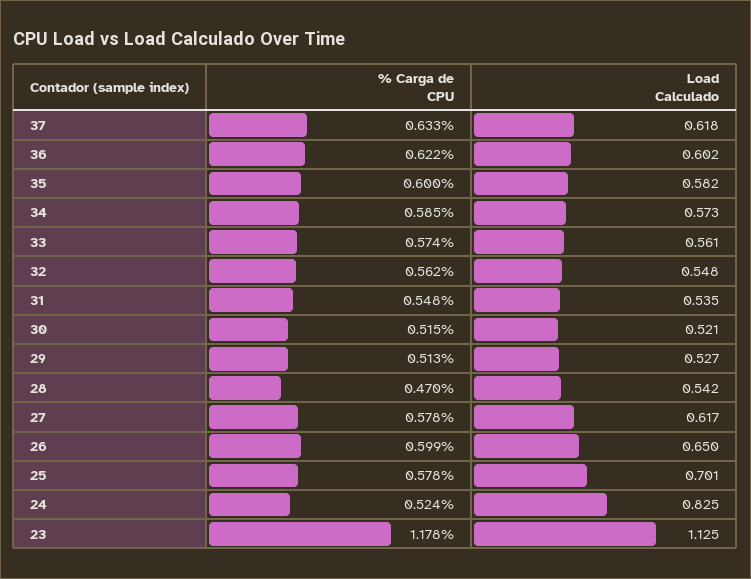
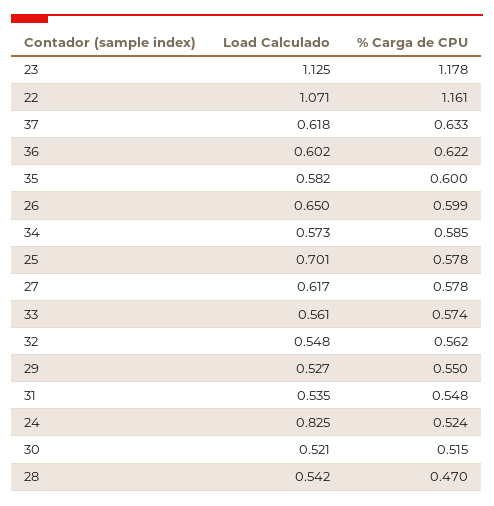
  {
    "% Carga de CPU": {
      "37": 0.633,
      "36": 0.622,
      "35": 0.6,
      "34": 0.585,
      "33": 0.574,
      "32": 0.562,
      "31": 0.548,
      "30": 0.515,
-     "29": 0.513,
+     "29": 0.55,
      "28": 0.47,
      "27": 0.578,
      "26": 0.599,
      "25": 0.578,
      "24": 0.524,
-     "23": 1.178
+     "23": 1.178,
+     "22": 1.161
    },
    "Load Calculado": {
      "37": 0.618,
      "36": 0.602,
      "35": 0.582,
      "34": 0.573,
      "33": 0.561,
      "32": 0.548,
      "31": 0.535,
      "30": 0.521,
      "29": 0.527,
      "28": 0.542,
      "27": 0.617,
      "26": 0.65,
      "25": 0.701,
      "24": 0.825,
-     "23": 1.125
+     "23": 1.125,
+     "22": 1.071
    }
  }

